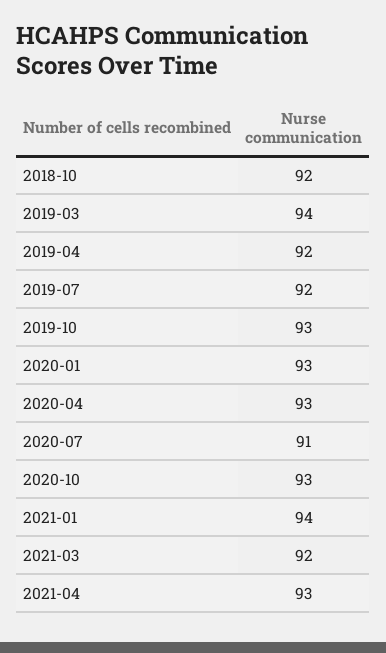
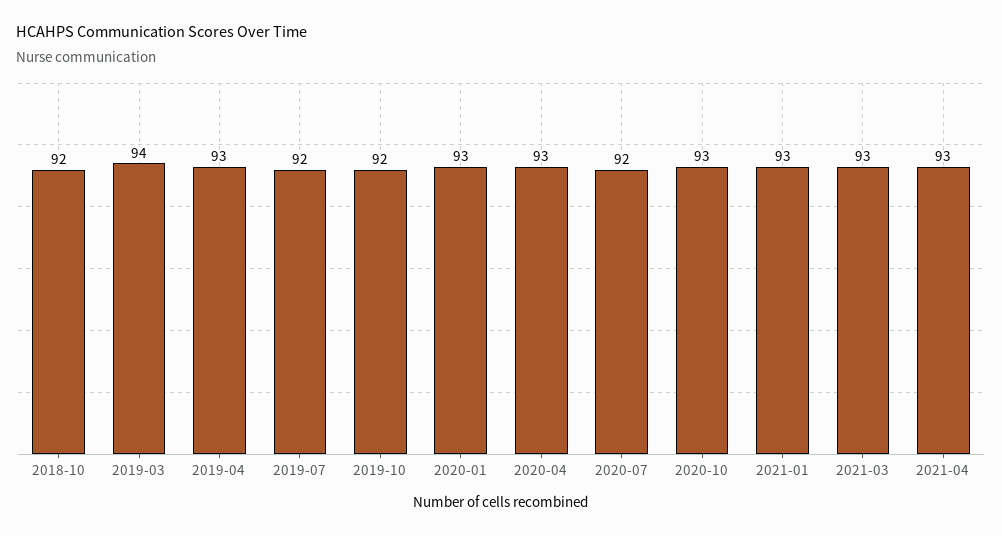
  {
    "2018-10": 92,
    "2019-03": 94,
-   "2019-04": 92,
+   "2019-04": 93,
    "2019-07": 92,
-   "2019-10": 93,
+   "2019-10": 92,
    "2020-01": 93,
    "2020-04": 93,
-   "2020-07": 91,
+   "2020-07": 92,
    "2020-10": 93,
-   "2021-01": 94,
+   "2021-01": 93,
-   "2021-03": 92,
+   "2021-03": 93,
    "2021-04": 93
  }

